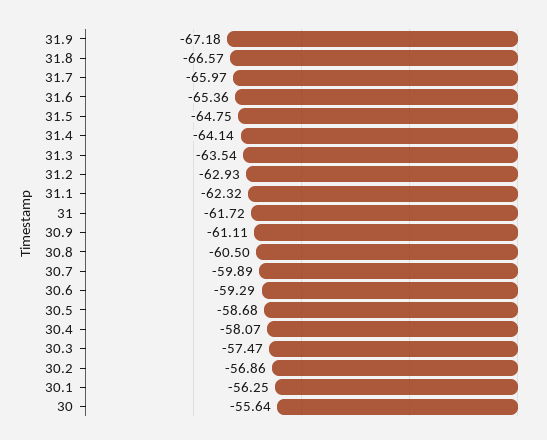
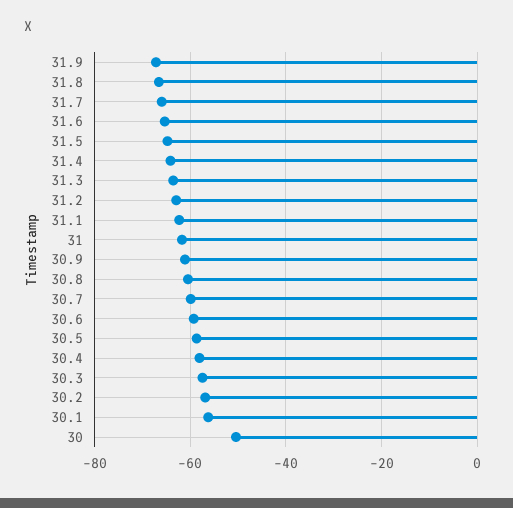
  {
    "31.9": -67.18,
    "31.8": -66.57,
    "31.7": -65.97,
    "31.6": -65.36,
    "31.5": -64.75,
    "31.4": -64.14,
    "31.3": -63.54,
    "31.2": -62.93,
    "31.1": -62.32,
    "31": -61.72,
    "30.9": -61.11,
    "30.8": -60.5,
    "30.7": -59.89,
    "30.6": -59.29,
    "30.5": -58.68,
    "30.4": -58.07,
    "30.3": -57.47,
    "30.2": -56.86,
    "30.1": -56.25,
-   "30": -55.64
+   "30": -50
  }

